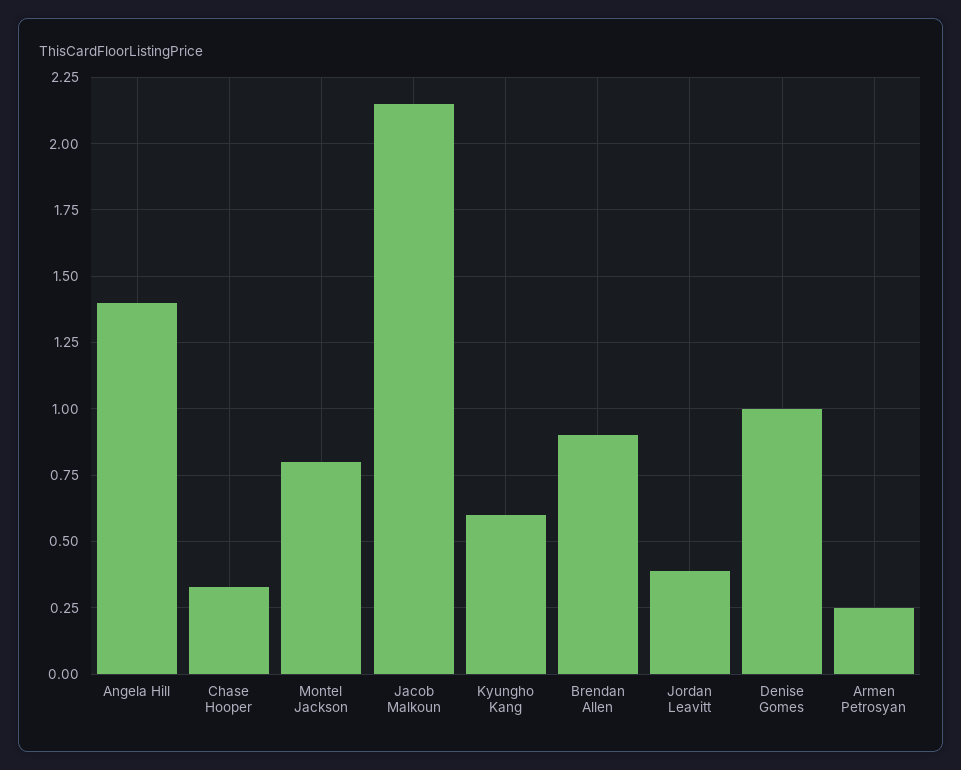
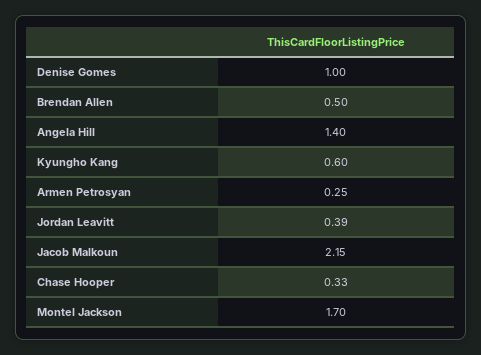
  {
    "Angela Hill": 1.4,
    "Chase Hooper": 0.33,
-   "Montel Jackson": 0.8,
+   "Montel Jackson": 1.7,
    "Jacob Malkoun": 2.15,
    "Kyungho Kang": 0.6,
-   "Brendan Allen": 0.9,
+   "Brendan Allen": 0.5,
    "Jordan Leavitt": 0.39,
    "Denise Gomes": 1,
    "Armen Petrosyan": 0.25
  }

